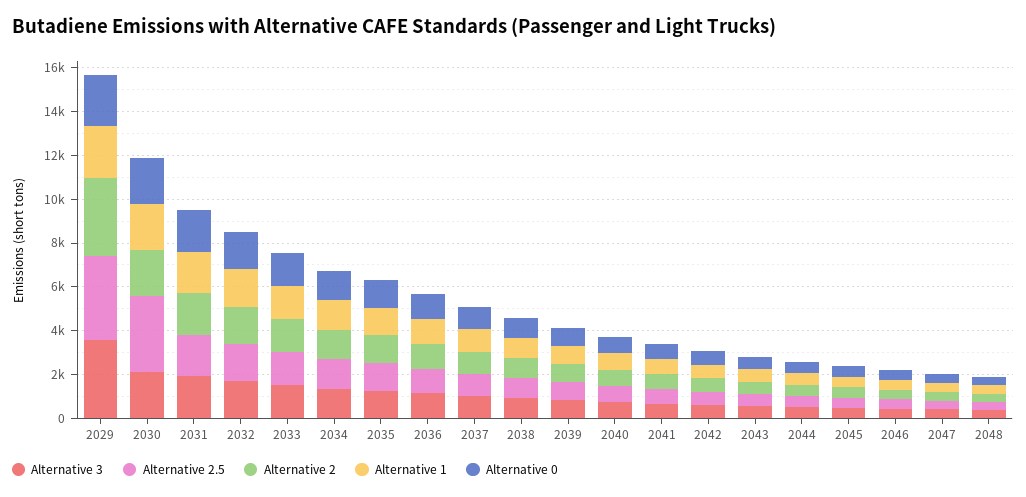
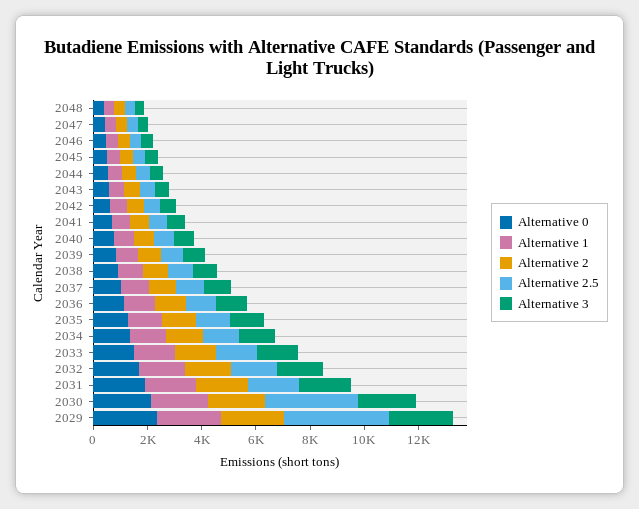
  {
    "Alternative 3": {
-     "2029": 3500,
+     "2029": 2500,
      "2030": 2000,
      "2031": 2000,
      "2032": 1500,
      "2033": 1500,
      "2034": 1500,
      "2035": 1500,
      "2036": 1000,
      "2037": 1000,
      "2038": 1000,
      "2039": 1000,
      "2040": 500,
      "2041": 500,
      "2042": 500,
      "2043": 500,
      "2044": 500,
      "2045": 500,
      "2046": 500,
      "2047": 500,
      "2048": 500
    },
    "Alternative 2.5": {
      "2029": 4000,
      "2030": 3500,
      "2031": 2000,
      "2032": 1500,
      "2033": 1500,
      "2034": 1500,
      "2035": 1500,
      "2036": 1000,
      "2037": 1000,
      "2038": 1000,
      "2039": 1000,
      "2040": 500,
      "2041": 500,
      "2042": 500,
      "2043": 500,
      "2044": 500,
      "2045": 500,
      "2046": 500,
      "2047": 500,
      "2048": 500
    },
    "Alternative 2": {
-     "2029": 3500,
+     "2029": 2500,
      "2030": 2000,
      "2031": 2000,
      "2032": 1500,
      "2033": 1500,
      "2034": 1500,
      "2035": 1500,
      "2036": 1000,
      "2037": 1000,
      "2038": 1000,
      "2039": 1000,
      "2040": 500,
      "2041": 500,
      "2042": 500,
      "2043": 500,
      "2044": 500,
      "2045": 500,
      "2046": 500,
      "2047": 500,
      "2048": 500
    },
    "Alternative 1": {
      "2029": 2500,
      "2030": 2000,
      "2031": 2000,
      "2032": 1500,
      "2033": 1500,
      "2034": 1500,
      "2035": 1500,
      "2036": 1000,
      "2037": 1000,
      "2038": 1000,
      "2039": 1000,
      "2040": 500,
      "2041": 500,
      "2042": 500,
      "2043": 500,
      "2044": 500,
      "2045": 500,
      "2046": 500,
      "2047": 500,
      "2048": 500
    },
    "Alternative 0": {
      "2029": 2500,
      "2030": 2000,
      "2031": 2000,
      "2032": 1500,
      "2033": 1500,
      "2034": 1500,
      "2035": 1500,
      "2036": 1000,
      "2037": 1000,
      "2038": 1000,
      "2039": 1000,
      "2040": 500,
      "2041": 500,
      "2042": 500,
      "2043": 500,
      "2044": 500,
      "2045": 500,
      "2046": 500,
      "2047": 500,
      "2048": 500
    }
  }

